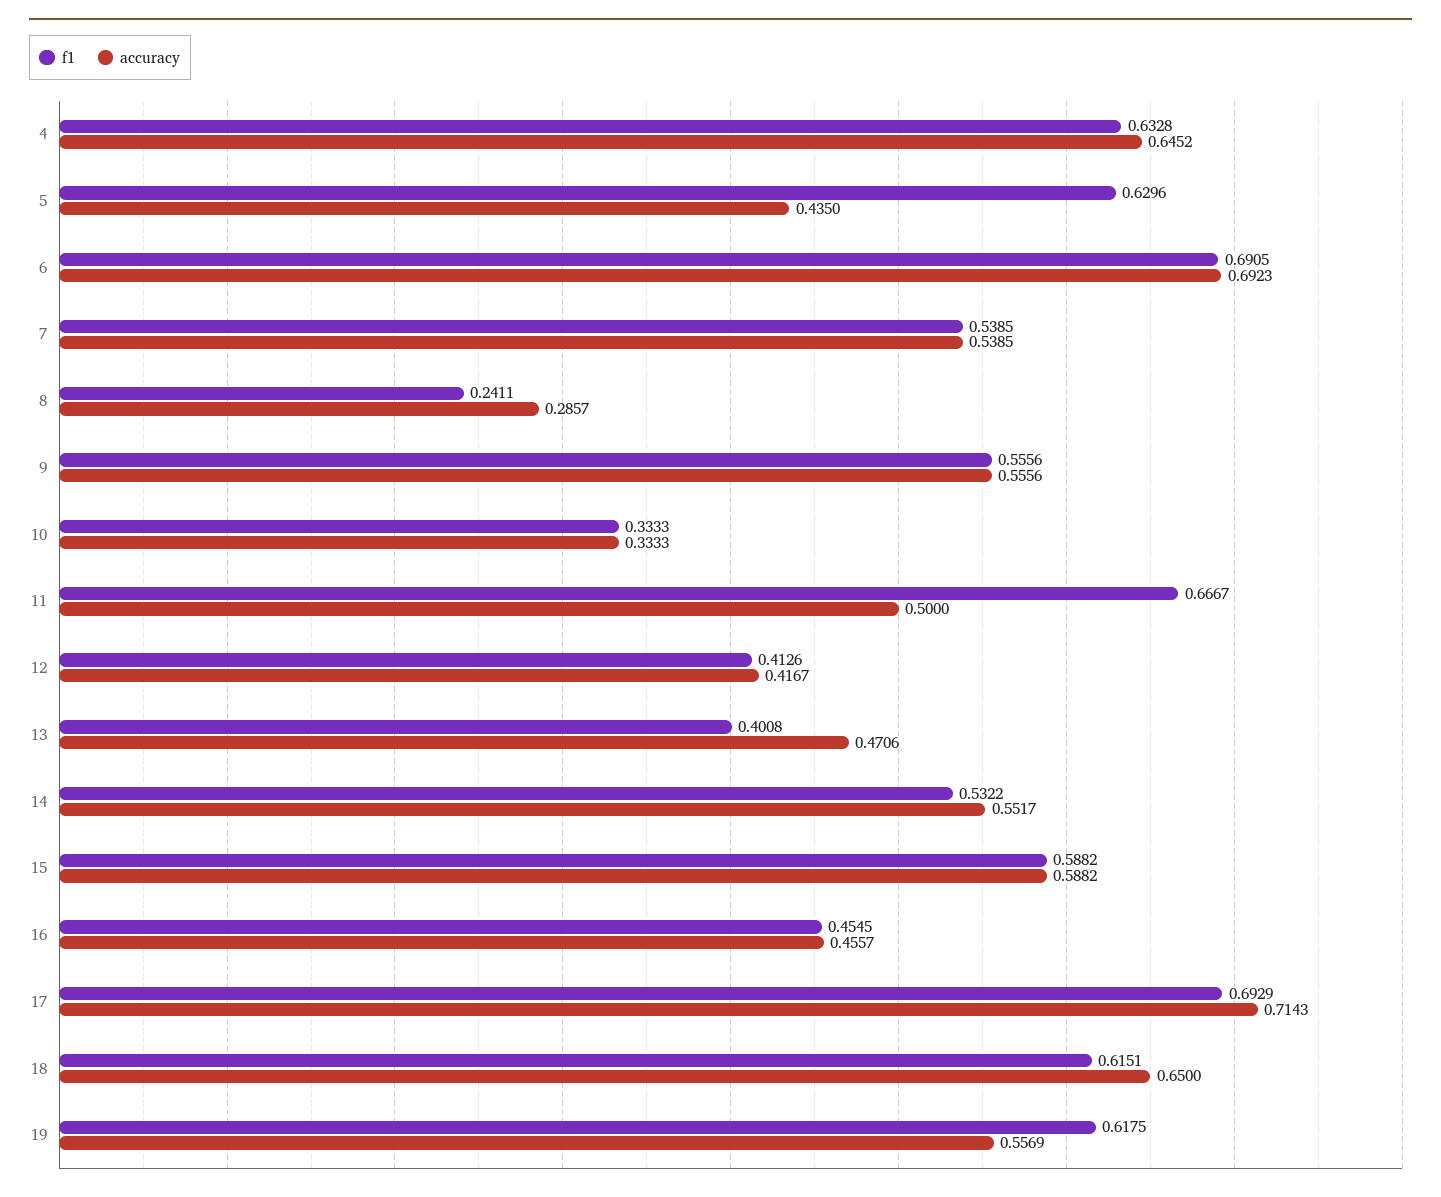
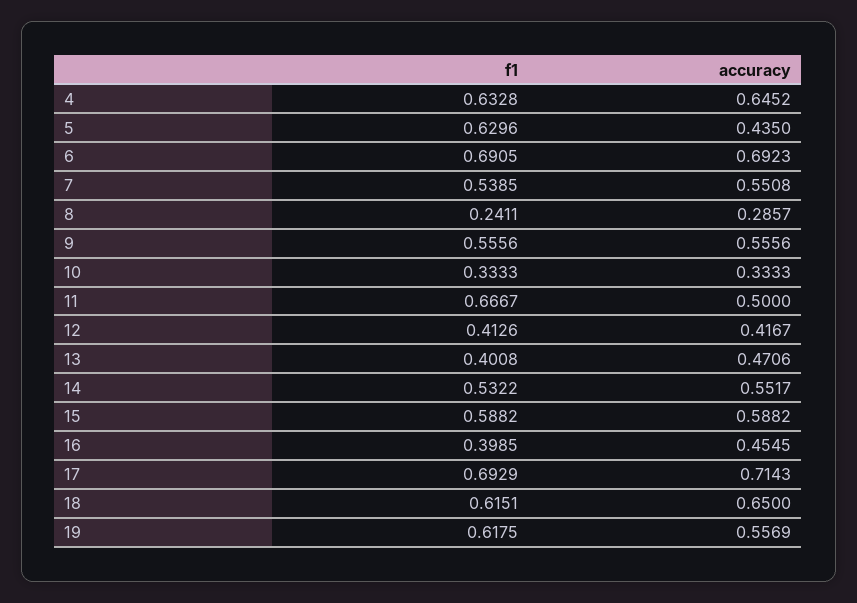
  {
    "f1": {
      "4": 0.6328,
      "5": 0.6296,
      "6": 0.6905,
      "7": 0.5385,
      "8": 0.2411,
      "9": 0.5556,
      "10": 0.3333,
      "11": 0.6667,
      "12": 0.4126,
      "13": 0.4008,
      "14": 0.5322,
      "15": 0.5882,
-     "16": 0.4545,
+     "16": 0.3985,
      "17": 0.6929,
      "18": 0.6151,
      "19": 0.6175
    },
    "accuracy": {
      "4": 0.6452,
      "5": 0.435,
      "6": 0.6923,
-     "7": 0.5385,
+     "7": 0.5508,
      "8": 0.2857,
      "9": 0.5556,
      "10": 0.3333,
      "11": 0.5,
      "12": 0.4167,
      "13": 0.4706,
      "14": 0.5517,
      "15": 0.5882,
-     "16": 0.4557,
+     "16": 0.4545,
      "17": 0.7143,
      "18": 0.65,
      "19": 0.5569
    }
  }

